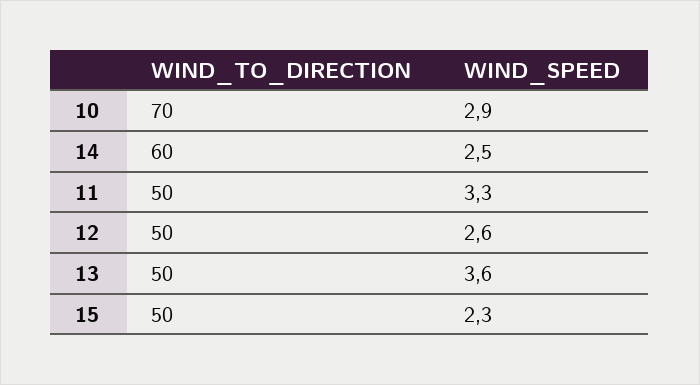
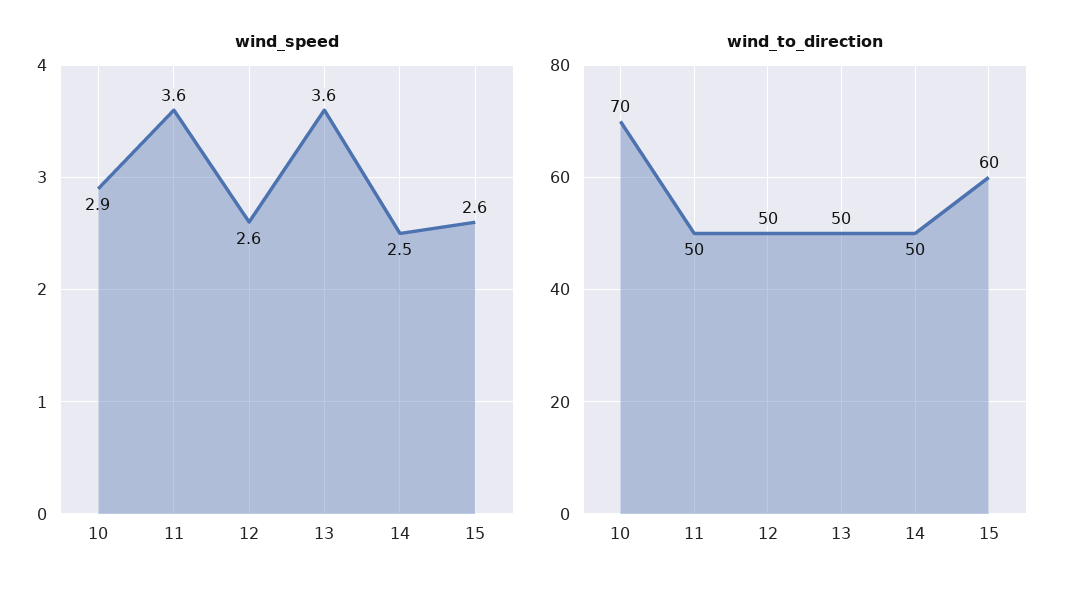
  {
    "WIND_TO_DIRECTION": {
      "10": 70,
-     "14": 60,
+     "14": 50,
      "11": 50,
      "12": 50,
      "13": 50,
-     "15": 50
+     "15": 60
    },
    "WIND_SPEED": {
      "10": 2.9,
      "14": 2.5,
-     "11": 3.3,
+     "11": 3.6,
      "12": 2.6,
      "13": 3.6,
-     "15": 2.3
+     "15": 2.6
    }
  }

